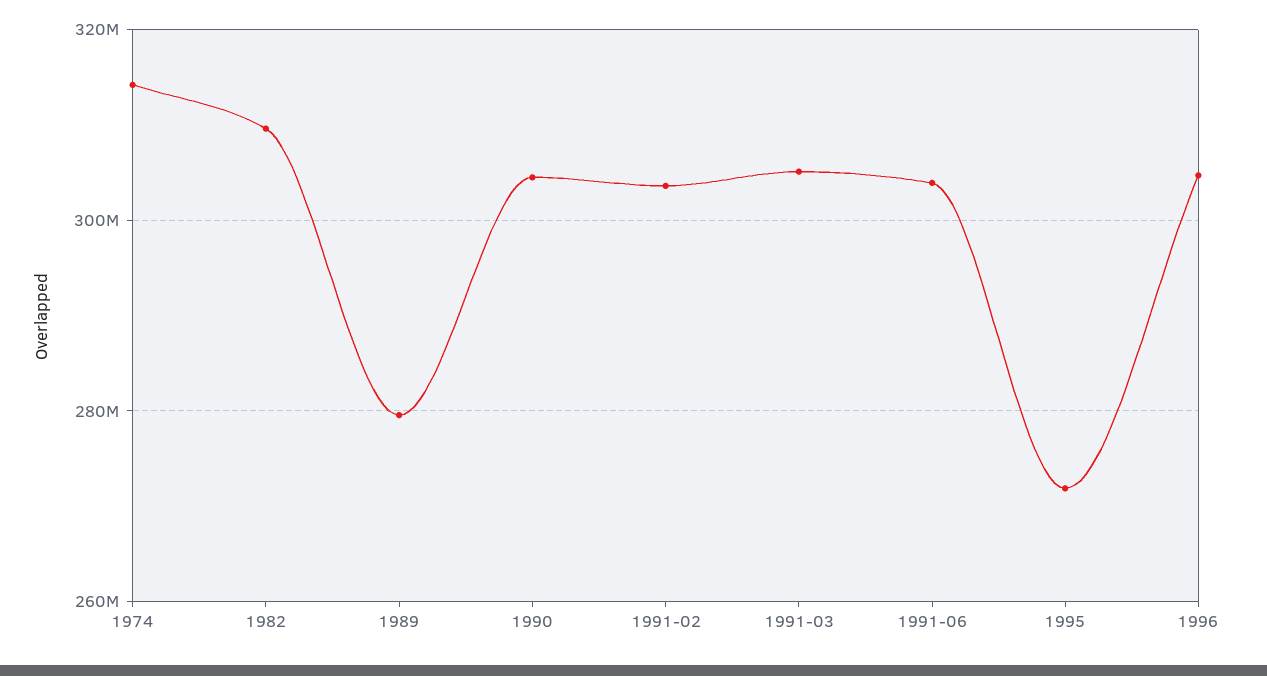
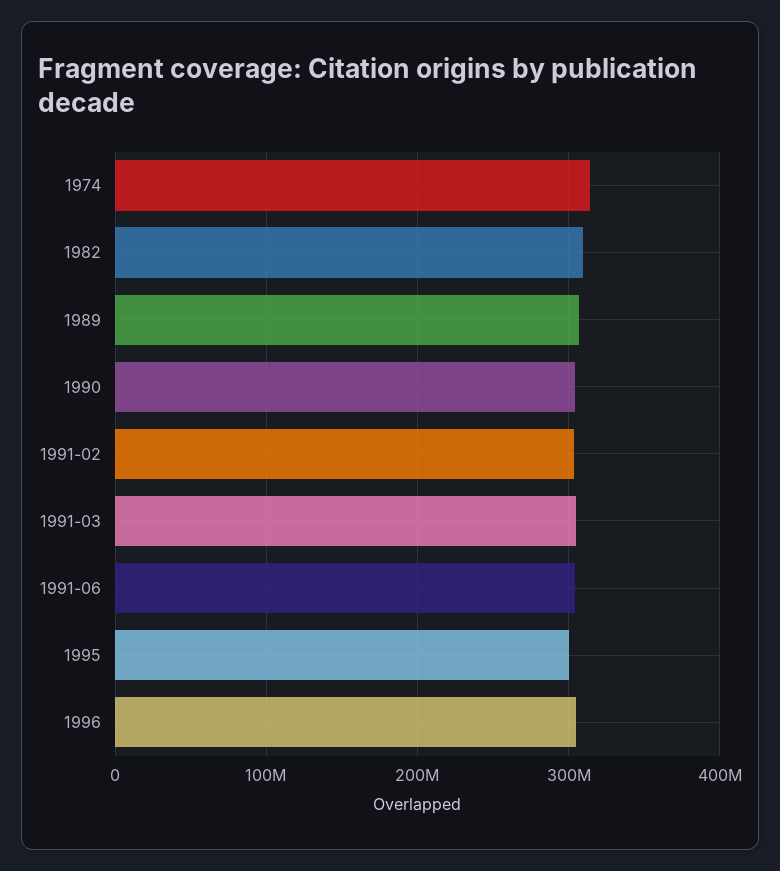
  {
    "1974": 314000000,
    "1982": 310000000,
-   "1989": 280000000,
+   "1989": 310000000,
    "1990": 304000000,
    "1991-02": 304000000,
    "1991-03": 306000000,
    "1991-06": 304000000,
-   "1995": 272000000,
+   "1995": 300000000,
    "1996": 304000000
  }

